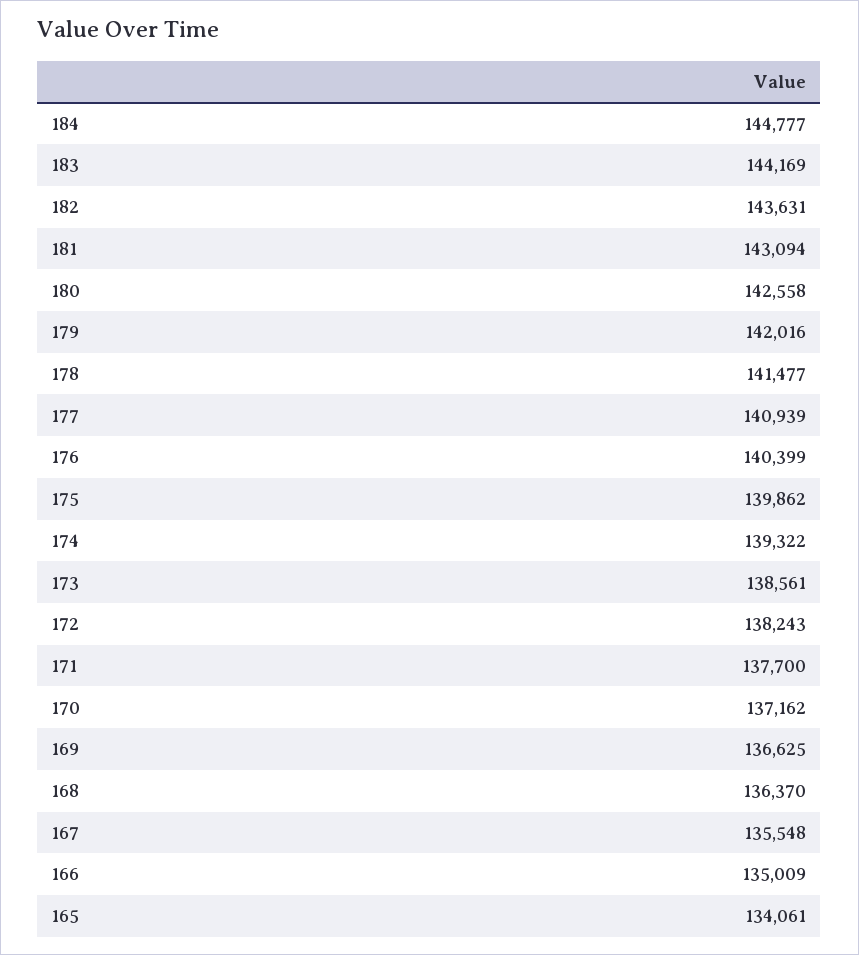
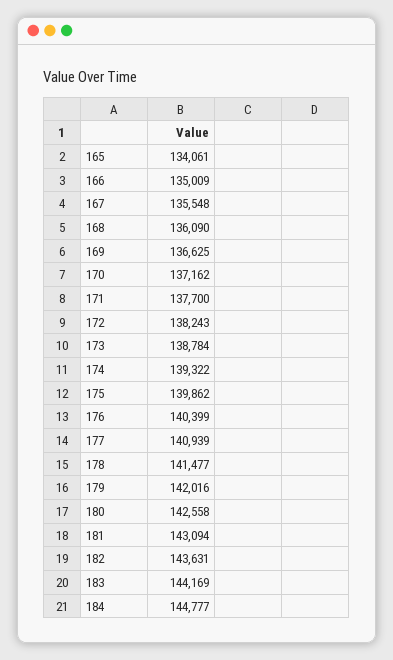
  {
    "184": 144777,
    "183": 144169,
    "182": 143631,
    "181": 143094,
    "180": 142558,
    "179": 142016,
    "178": 141477,
    "177": 140939,
    "176": 140399,
    "175": 139862,
    "174": 139322,
-   "173": 138561,
+   "173": 138784,
    "172": 138243,
    "171": 137700,
    "170": 137162,
    "169": 136625,
-   "168": 136370,
+   "168": 136090,
    "167": 135548,
    "166": 135009,
    "165": 134061
  }

